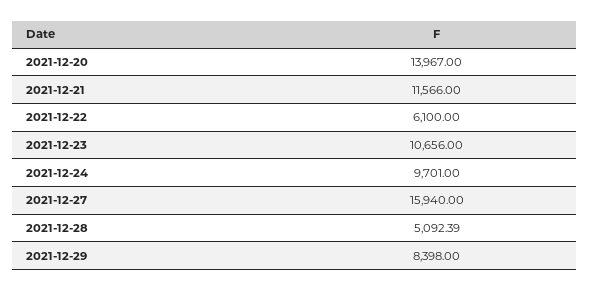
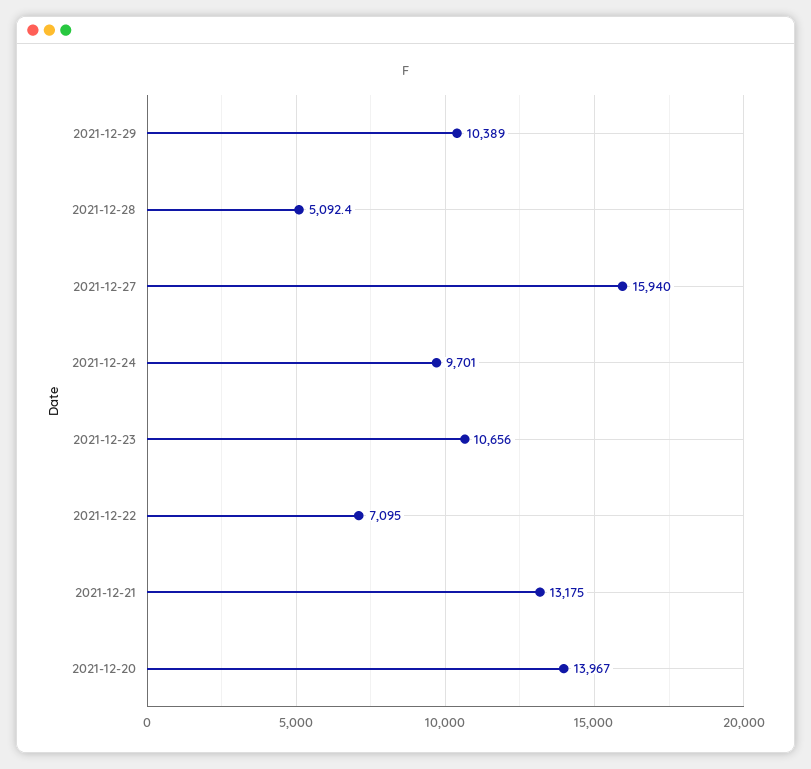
  {
    "2021-12-20": 13967,
-   "2021-12-21": 11566,
+   "2021-12-21": 13175,
-   "2021-12-22": 6100,
+   "2021-12-22": 7095,
    "2021-12-23": 10656,
    "2021-12-24": 9701,
    "2021-12-27": 15940,
    "2021-12-28": 5092.39,
-   "2021-12-29": 8398
+   "2021-12-29": 10389
  }

